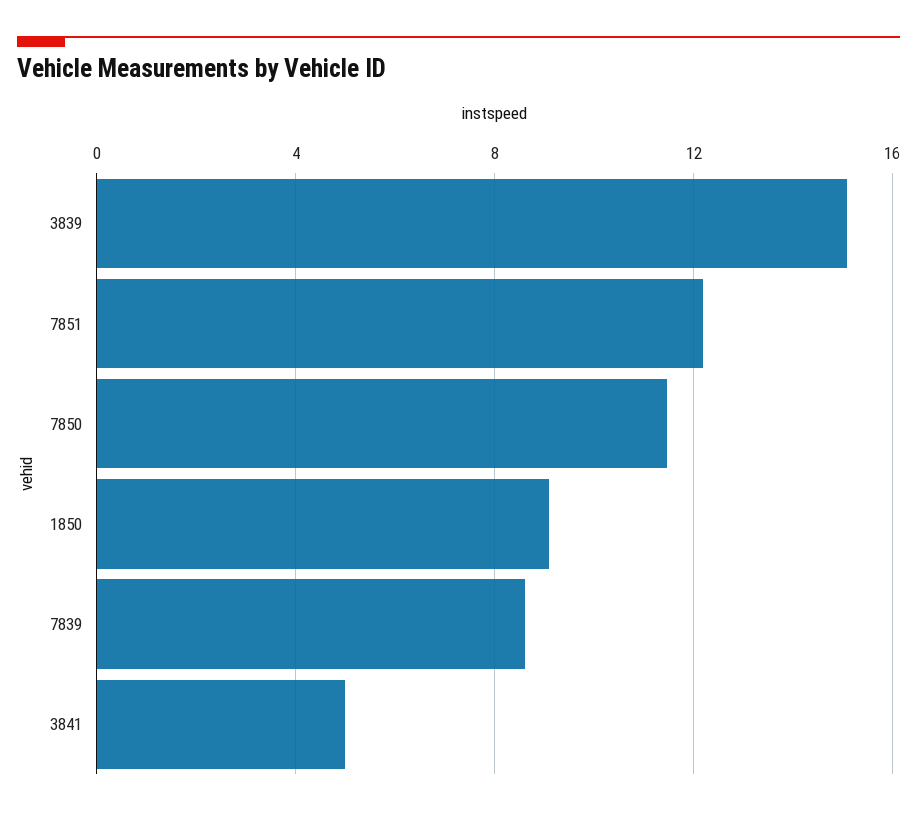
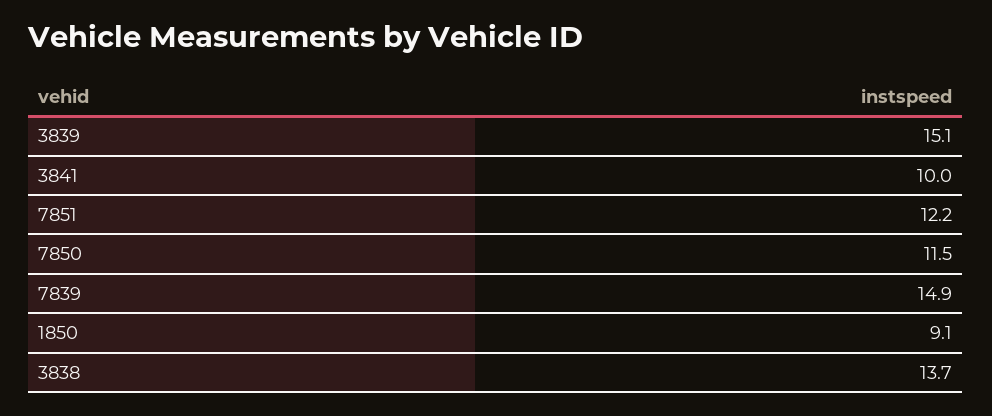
  {
    "3839": 15.1,
    "7851": 12.2,
    "7850": 11.5,
    "1850": 9.1,
-   "7839": 8.5,
+   "7839": 14.9,
-   "3841": 5
+   "3841": 10,
+   "3838": 13.7
  }

